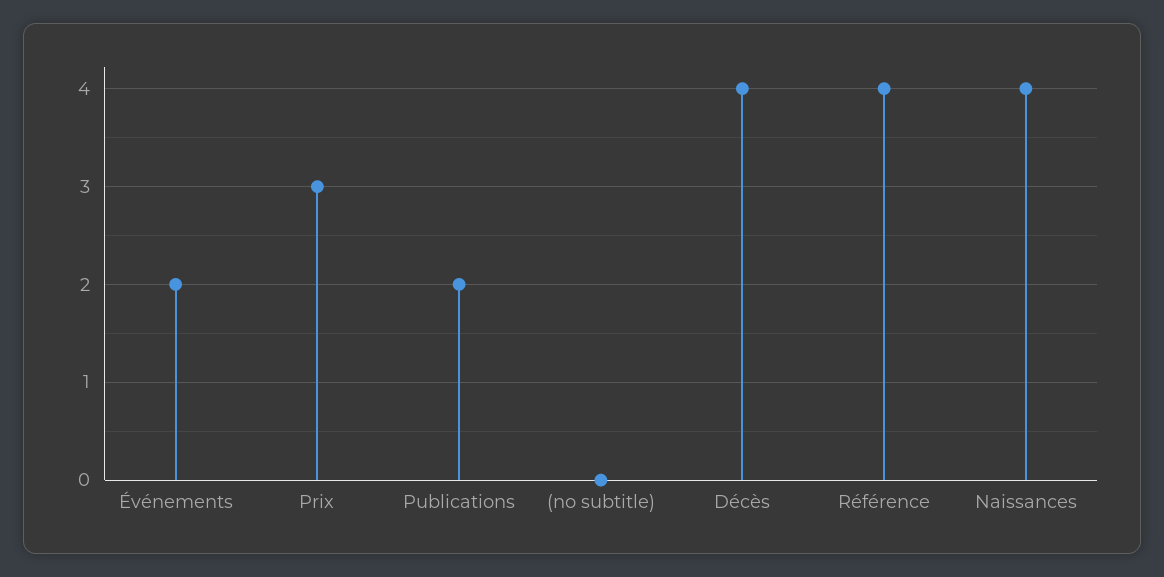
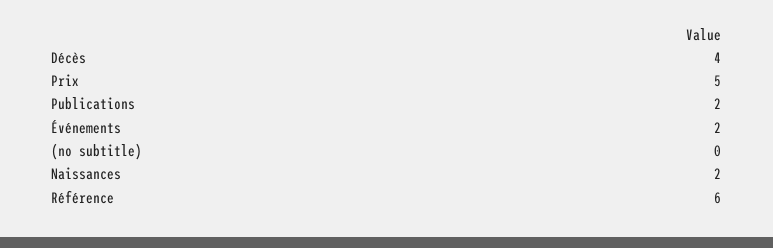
  {
    "Événements": 2,
-   "Prix": 3,
+   "Prix": 5,
    "Publications": 2,
    "(no subtitle)": 0,
    "Décès": 4,
-   "Référence": 4,
+   "Référence": 6,
-   "Naissances": 4
+   "Naissances": 2
  }

